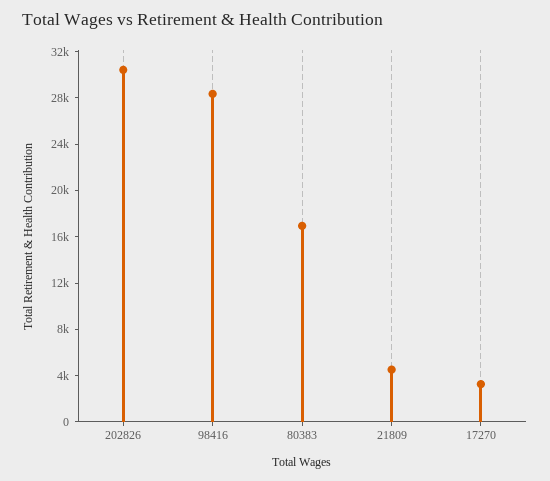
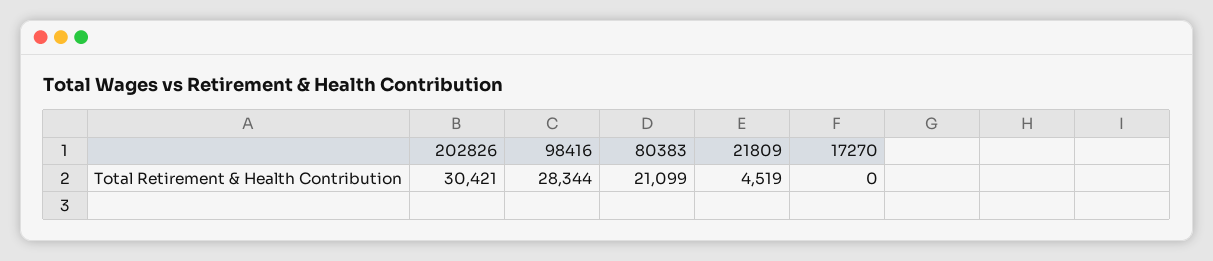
  {
    "202826": 30421,
    "98416": 28344,
-   "80383": 17000,
+   "80383": 21099,
    "21809": 4519,
-   "17270": 3000
+   "17270": 0
  }

